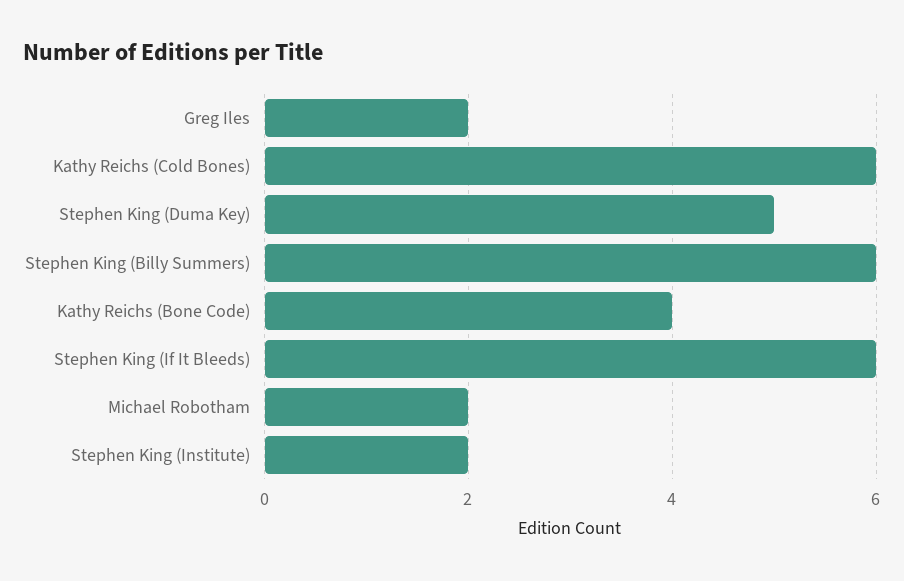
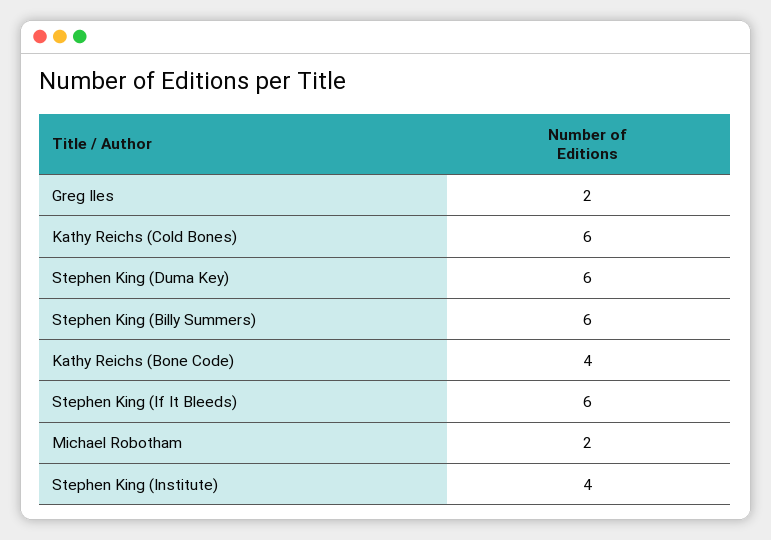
  {
    "Greg Iles": 2,
    "Kathy Reichs (Cold Bones)": 6,
-   "Stephen King (Duma Key)": 5,
+   "Stephen King (Duma Key)": 6,
    "Stephen King (Billy Summers)": 6,
    "Kathy Reichs (Bone Code)": 4,
    "Stephen King (If It Bleeds)": 6,
    "Michael Robotham": 2,
-   "Stephen King (Institute)": 2
+   "Stephen King (Institute)": 4
  }

